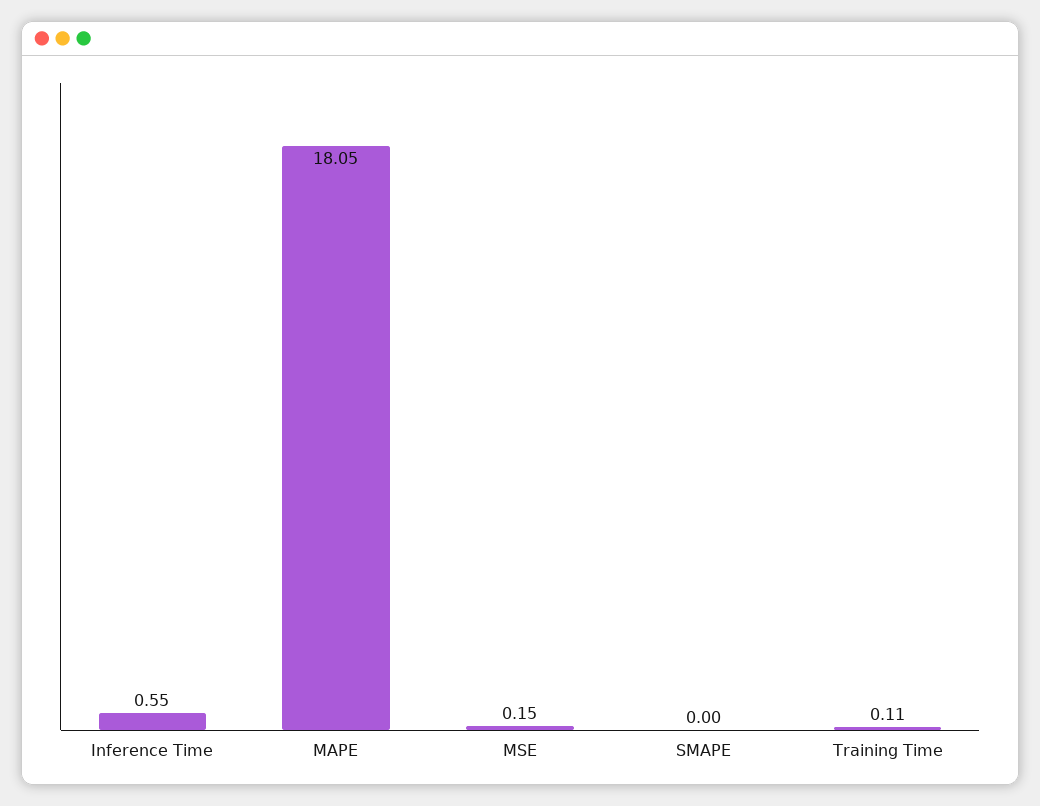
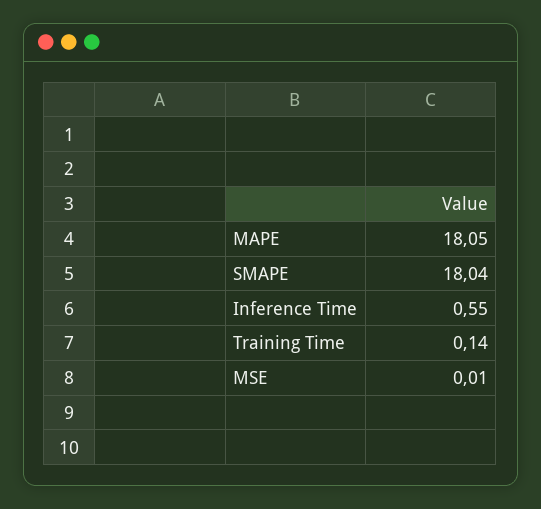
  {
    "Inference Time": 0.55,
    "MAPE": 18.05,
-   "MSE": 0.15,
+   "MSE": 0.01,
-   "SMAPE": 0,
+   "SMAPE": 18.04,
-   "Training Time": 0.11
+   "Training Time": 0.14
  }

